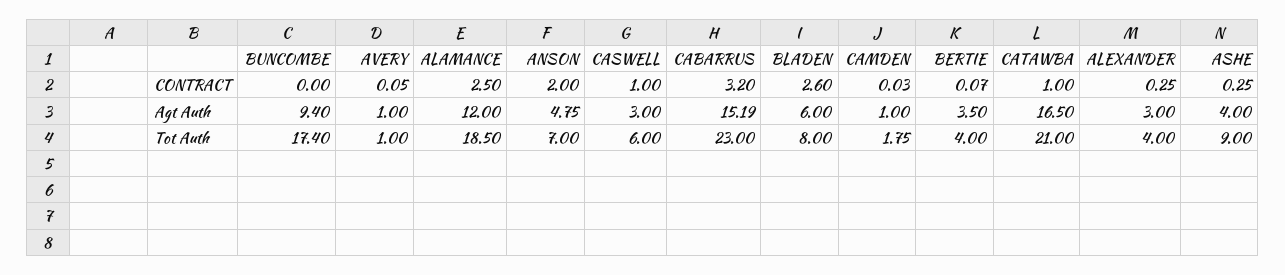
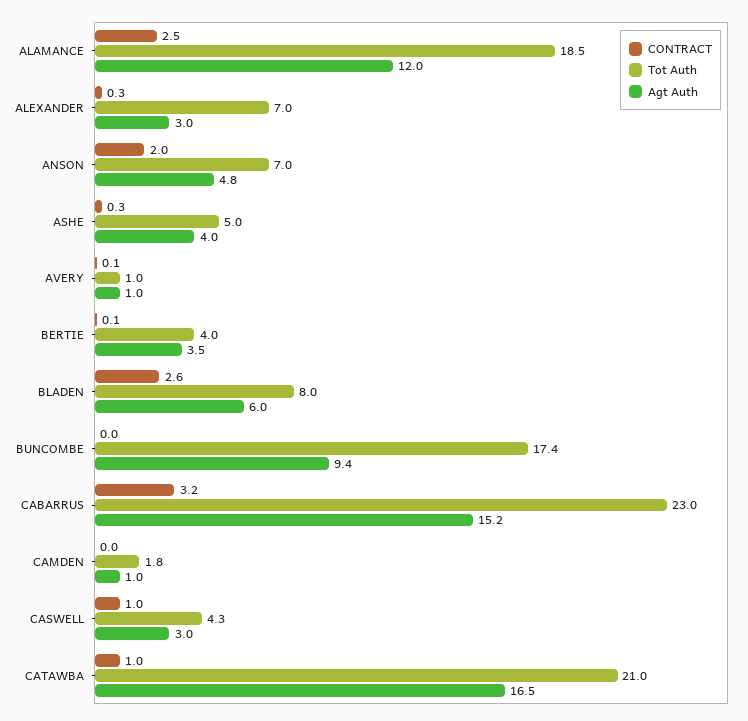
  {
    "CONTRACT": {
      "BUNCOMBE": 0,
      "AVERY": 0.05,
      "ALAMANCE": 2.5,
      "ANSON": 2,
      "CASWELL": 1,
      "CABARRUS": 3.2,
      "BLADEN": 2.6,
      "CAMDEN": 0.03,
      "BERTIE": 0.07,
      "CATAWBA": 1,
      "ALEXANDER": 0.25,
      "ASHE": 0.25
    },
    "Agt Auth": {
      "BUNCOMBE": 9.4,
      "AVERY": 1,
      "ALAMANCE": 12,
      "ANSON": 4.75,
      "CASWELL": 3,
      "CABARRUS": 15.19,
      "BLADEN": 6,
      "CAMDEN": 1,
      "BERTIE": 3.5,
      "CATAWBA": 16.5,
      "ALEXANDER": 3,
      "ASHE": 4
    },
    "Tot Auth": {
      "BUNCOMBE": 17.4,
      "AVERY": 1,
      "ALAMANCE": 18.5,
      "ANSON": 7,
-     "CASWELL": 6,
+     "CASWELL": 4.3,
      "CABARRUS": 23,
      "BLADEN": 8,
      "CAMDEN": 1.75,
      "BERTIE": 4,
      "CATAWBA": 21,
-     "ALEXANDER": 4,
+     "ALEXANDER": 7,
-     "ASHE": 9
+     "ASHE": 5
    }
  }

